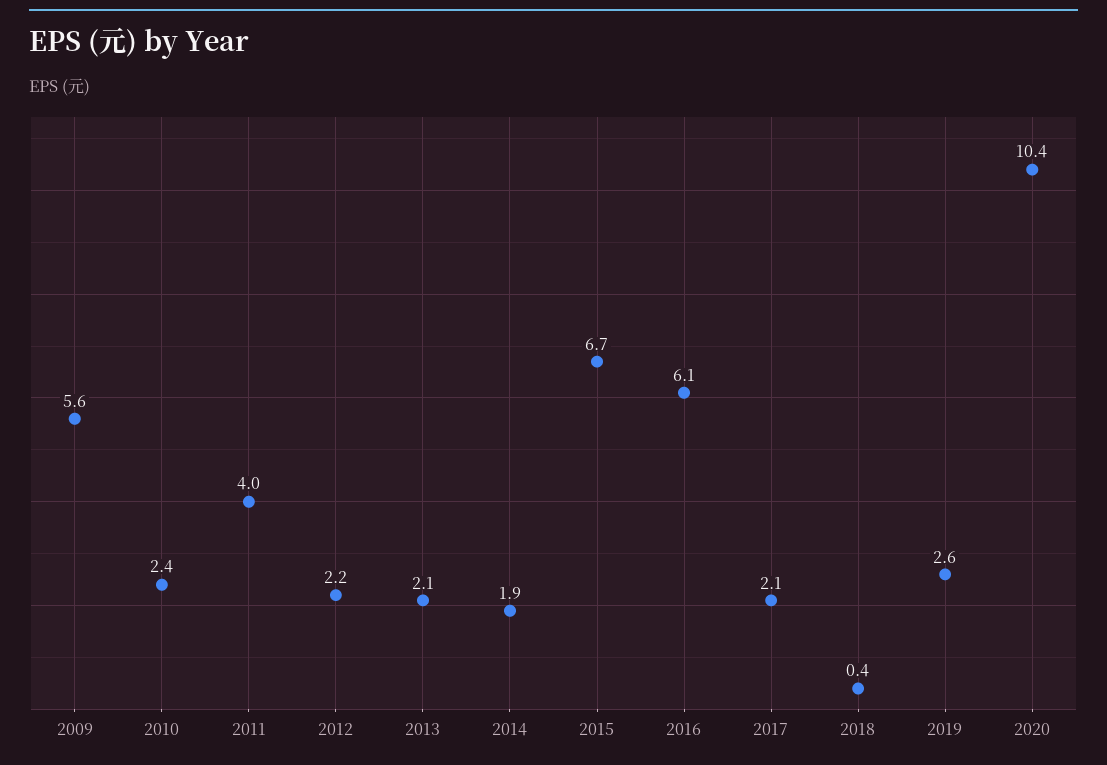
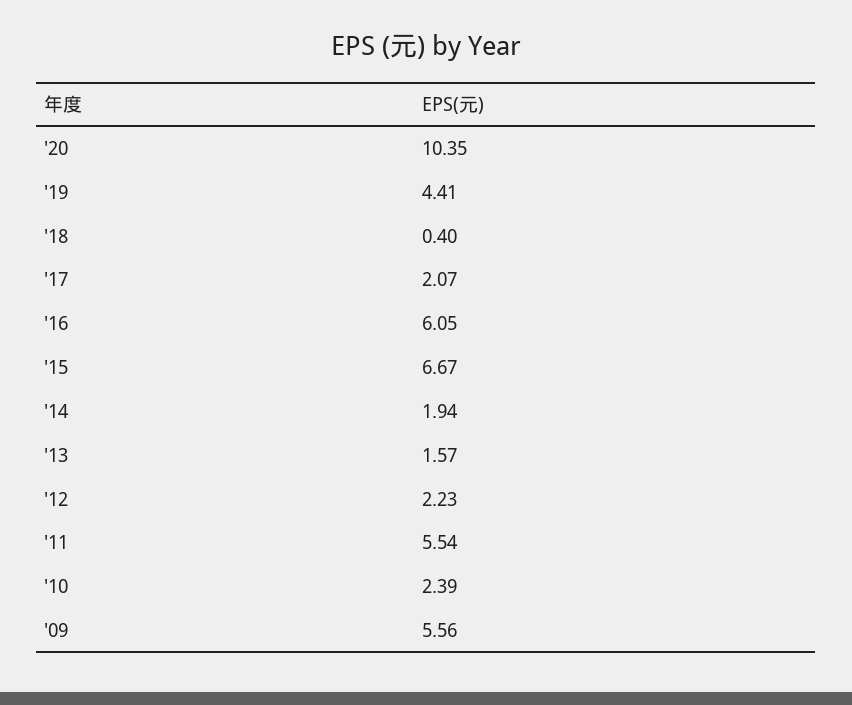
  {
    "2009": 5.56,
    "2010": 2.39,
-   "2011": 4,
+   "2011": 5.54,
    "2012": 2.23,
-   "2013": 2.1,
+   "2013": 1.57,
    "2014": 1.94,
    "2015": 6.67,
    "2016": 6.05,
    "2017": 2.07,
    "2018": 0.4,
-   "2019": 2.6,
+   "2019": 4.41,
    "2020": 10.35
  }

